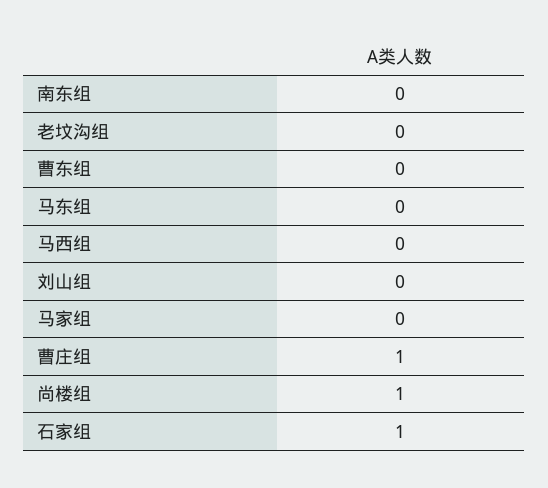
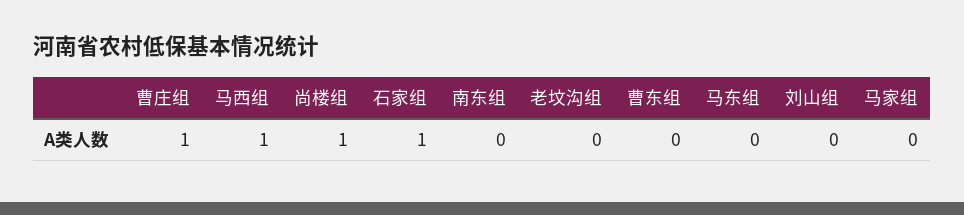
  {
    "南东组": 0,
    "老坟沟组": 0,
    "曹东组": 0,
    "马东组": 0,
-   "马西组": 0,
+   "马西组": 1,
    "刘山组": 0,
    "马家组": 0,
    "曹庄组": 1,
    "尚楼组": 1,
    "石家组": 1
  }

